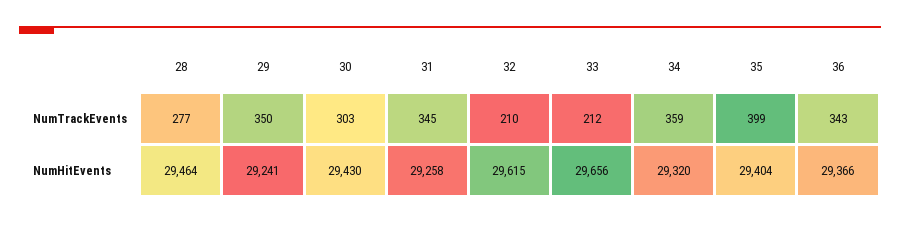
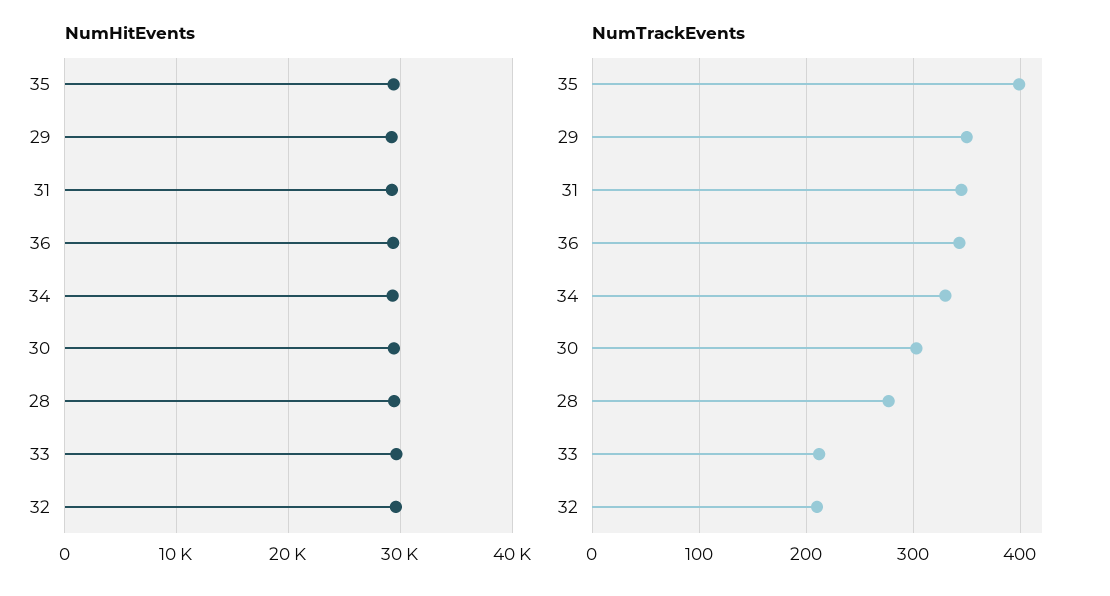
  {
    "NumTrackEvents": {
      "28": 277,
      "29": 350,
      "30": 303,
      "31": 345,
      "32": 210,
      "33": 212,
-     "34": 359,
+     "34": 330,
      "35": 399,
      "36": 343
    },
    "NumHitEvents": {
      "28": 29464,
      "29": 29241,
      "30": 29430,
      "31": 29258,
      "32": 29615,
      "33": 29656,
      "34": 29320,
      "35": 29404,
      "36": 29366
    }
  }

